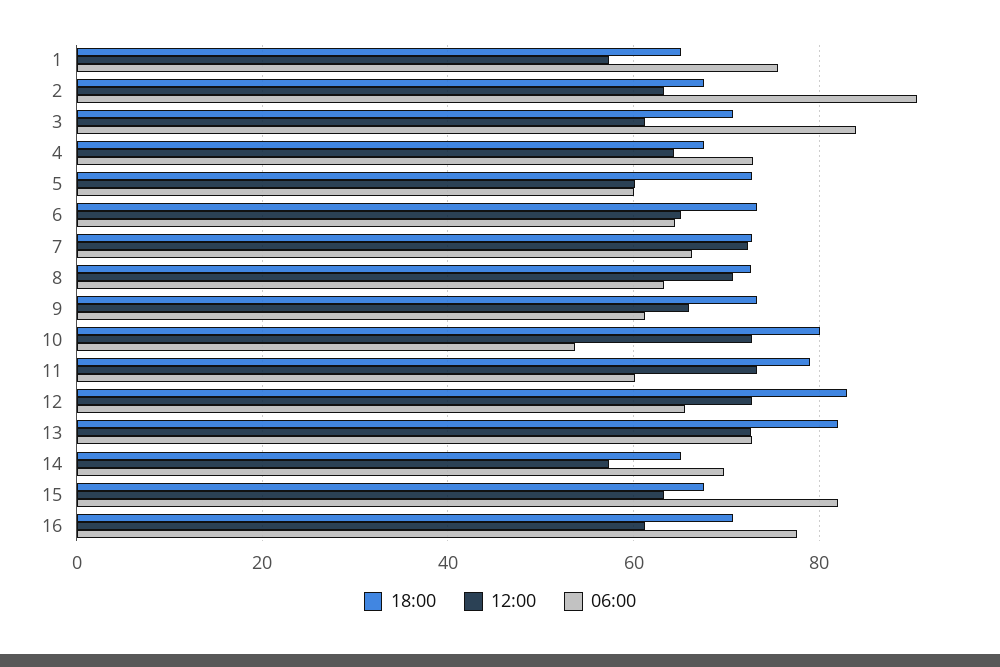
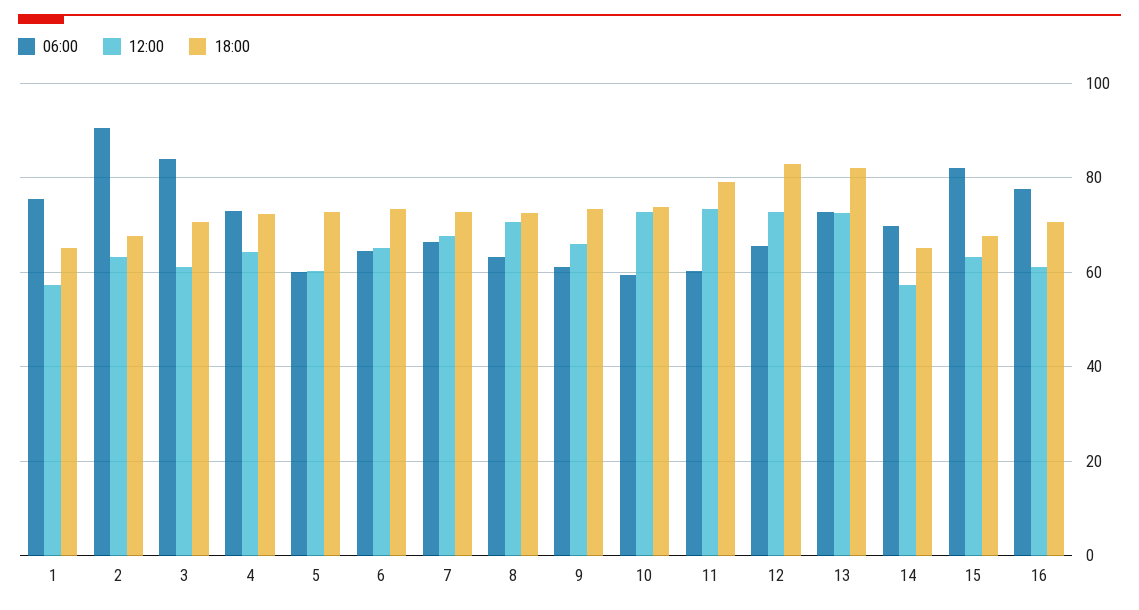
  {
    "18:00": {
      "1": 66,
      "2": 68,
      "3": 70,
-     "4": 68,
+     "4": 72,
      "5": 72,
      "6": 74,
      "7": 72,
      "8": 72,
      "9": 74,
-     "10": 80,
+     "10": 74,
      "11": 80,
      "12": 84,
      "13": 82,
      "14": 66,
      "15": 68,
      "16": 70
    },
    "12:00": {
      "1": 58,
      "2": 64,
      "3": 62,
      "4": 64,
      "5": 60,
      "6": 66,
-     "7": 72,
+     "7": 68,
      "8": 70,
      "9": 66,
      "10": 72,
      "11": 74,
      "12": 72,
      "13": 72,
      "14": 58,
      "15": 64,
      "16": 62
    },
    "06:00": {
      "1": 76,
      "2": 90,
      "3": 84,
      "4": 72,
      "5": 60,
      "6": 64,
      "7": 66,
      "8": 64,
      "9": 62,
-     "10": 54,
+     "10": 60,
      "11": 60,
      "12": 66,
      "13": 72,
      "14": 70,
      "15": 82,
      "16": 78
    }
  }

